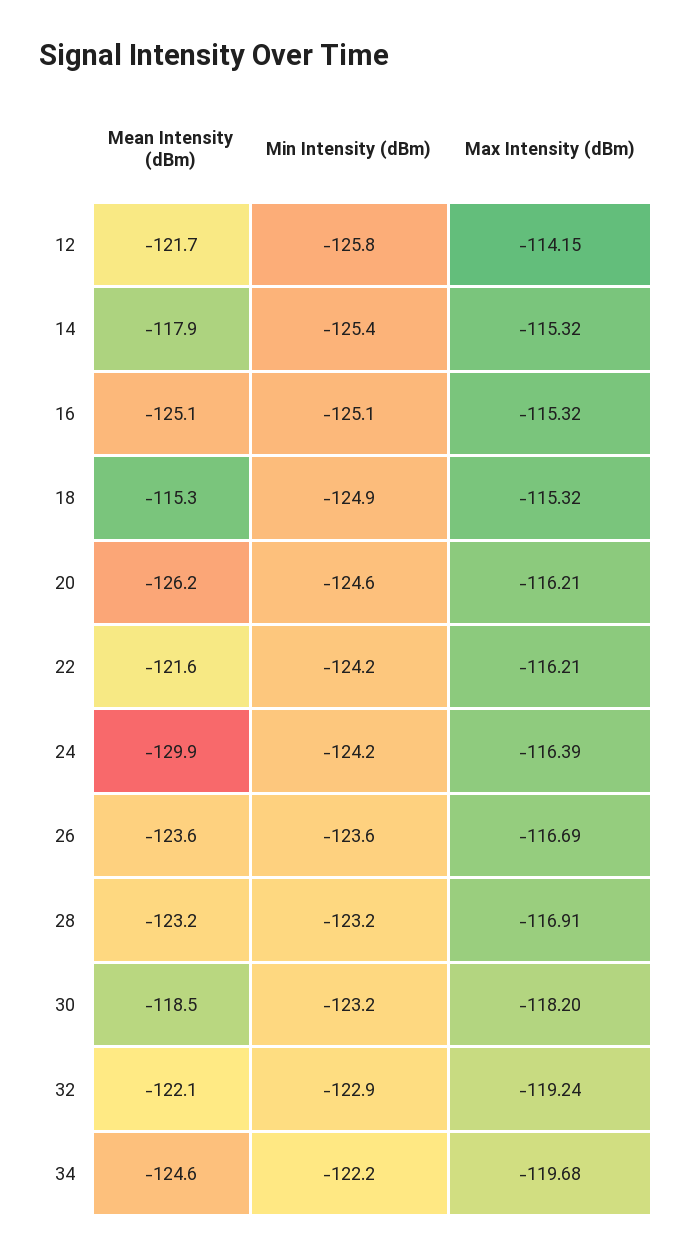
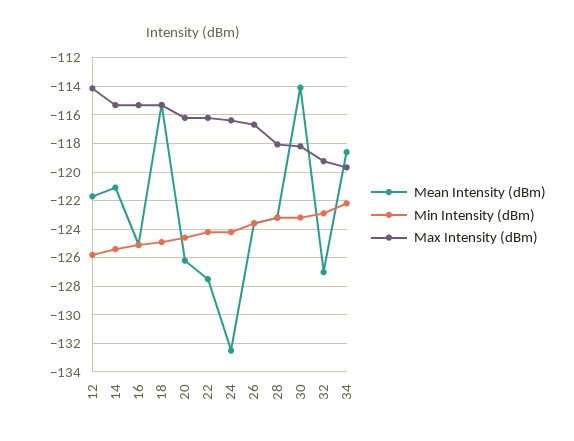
  {
    "Mean Intensity (dBm)": {
      "12": -121.7,
-     "14": -117.9,
+     "14": -121,
      "16": -125.1,
      "18": -115.3,
      "20": -126.2,
-     "22": -121.6,
+     "22": -127.5,
-     "24": -129.9,
+     "24": -132.5,
      "26": -123.6,
      "28": -123.2,
-     "30": -118.5,
+     "30": -114,
-     "32": -122.1,
+     "32": -127,
-     "34": -124.6
+     "34": -118.5
    },
    "Min Intensity (dBm)": {
      "12": -125.8,
      "14": -125.4,
      "16": -125.1,
      "18": -124.9,
      "20": -124.6,
      "22": -124.2,
      "24": -124.2,
      "26": -123.6,
      "28": -123.2,
      "30": -123.2,
      "32": -122.9,
      "34": -122.2
    },
    "Max Intensity (dBm)": {
      "12": -114.15,
      "14": -115.32,
      "16": -115.32,
      "18": -115.32,
      "20": -116.21,
      "22": -116.21,
      "24": -116.39,
      "26": -116.69,
-     "28": -116.91,
+     "28": -118,
      "30": -118.2,
      "32": -119.24,
      "34": -119.68
    }
  }

